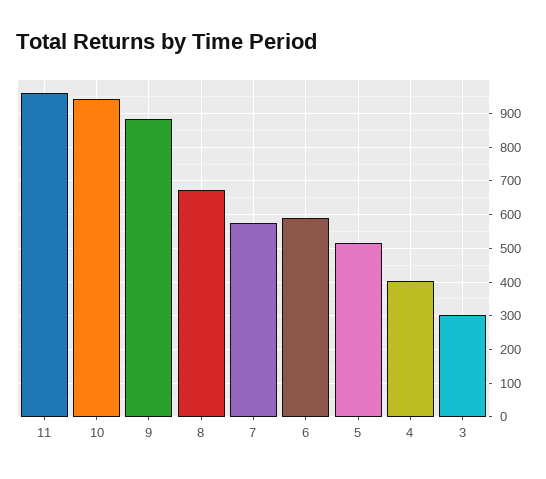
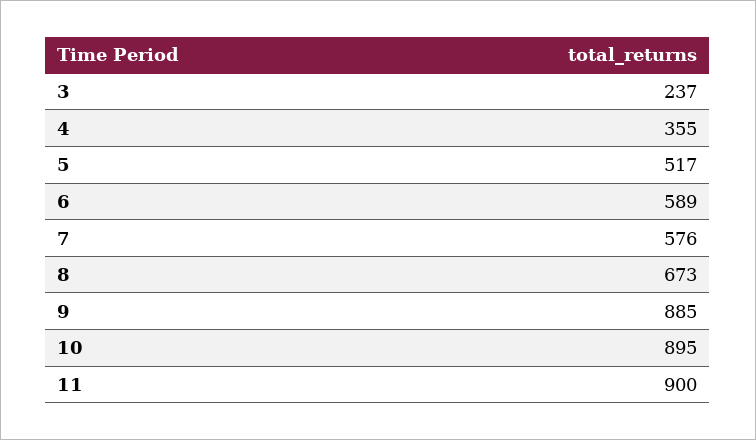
  {
-   "11": 960,
+   "11": 900,
-   "10": 940,
+   "10": 895,
    "9": 885,
    "8": 673,
    "7": 576,
    "6": 589,
    "5": 517,
-   "4": 400,
+   "4": 355,
-   "3": 300
+   "3": 237
  }

